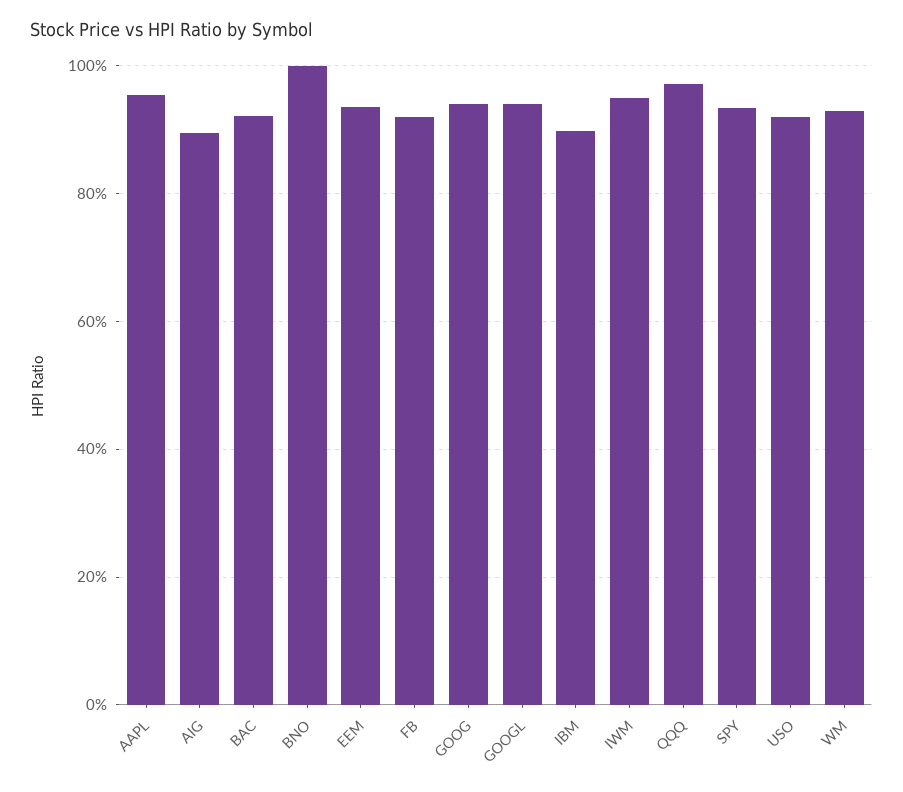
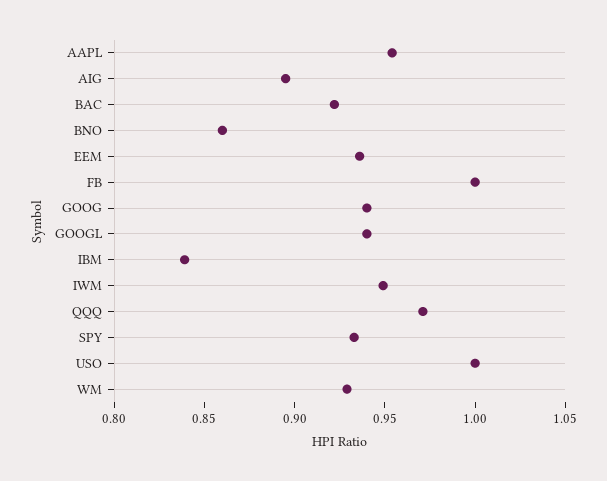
  {
    "AAPL": 0.95,
    "AIG": 0.9,
    "BAC": 0.92,
-   "BNO": 1,
+   "BNO": 0.86,
    "EEM": 0.94,
-   "FB": 0.92,
+   "FB": 1,
    "GOOG": 0.94,
    "GOOGL": 0.94,
-   "IBM": 0.9,
+   "IBM": 0.84,
    "IWM": 0.95,
    "QQQ": 0.97,
    "SPY": 0.93,
-   "USO": 0.92,
+   "USO": 1,
    "WM": 0.93
  }

